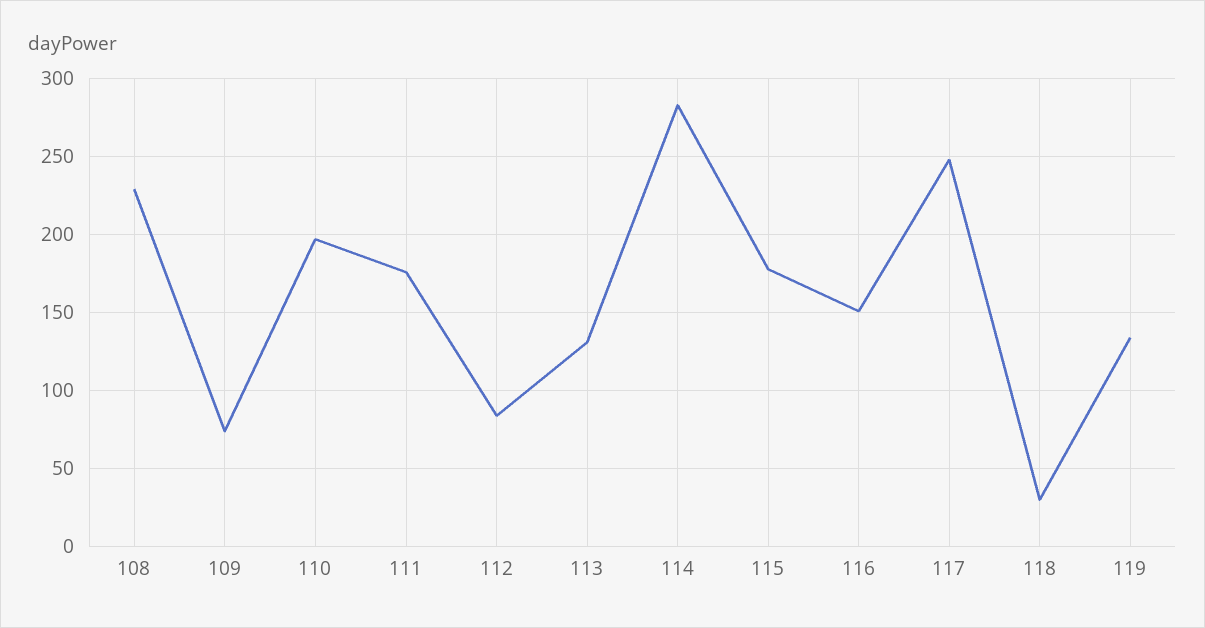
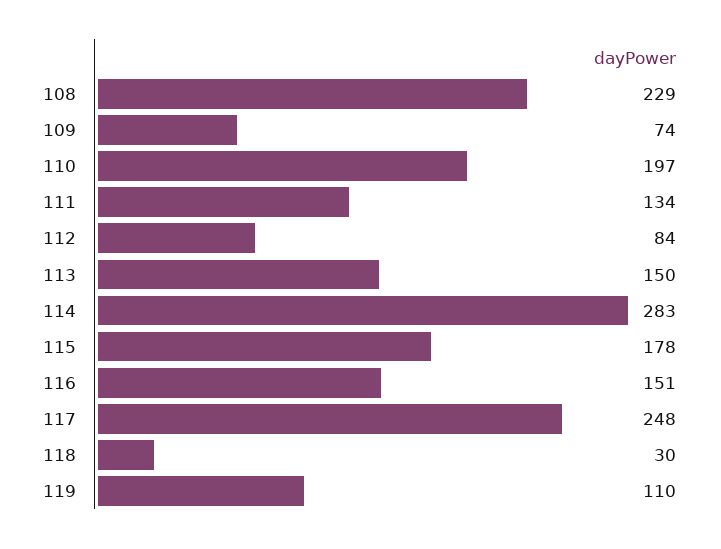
  {
    "108": 229,
    "109": 74,
    "110": 197,
-   "111": 175,
+   "111": 134,
    "112": 84,
-   "113": 130,
+   "113": 150,
    "114": 283,
    "115": 178,
    "116": 151,
    "117": 248,
    "118": 30,
-   "119": 135
+   "119": 110
  }

